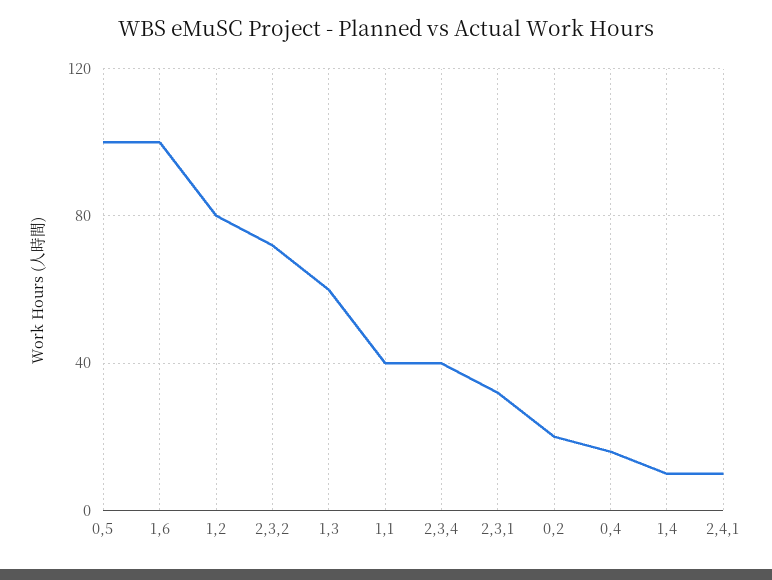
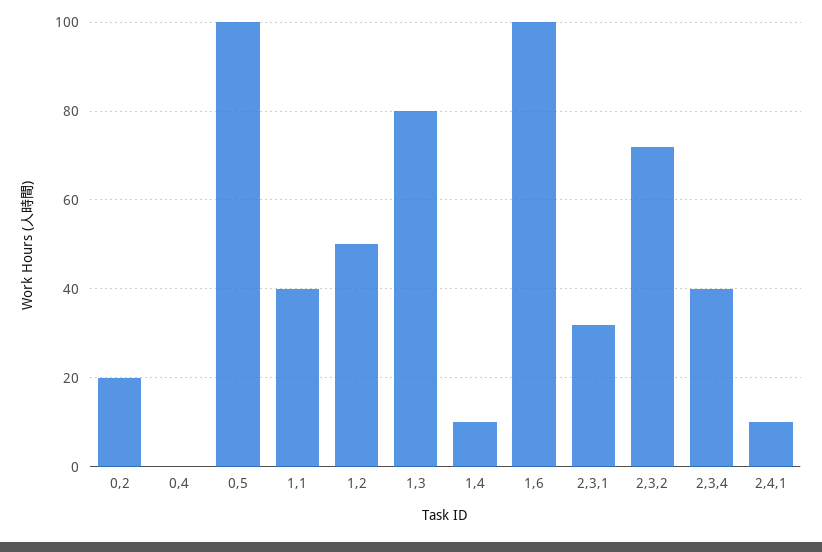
  {
    "0,5": 100,
    "1,6": 100,
-   "1,2": 80,
+   "1,2": 50,
    "2,3,2": 70,
-   "1,3": 60,
+   "1,3": 80,
    "1,1": 40,
    "2,3,4": 40,
    "2,3,1": 30,
    "0,2": 20,
-   "0,4": 15,
+   "0,4": 0,
    "1,4": 10,
    "2,4,1": 10
  }

